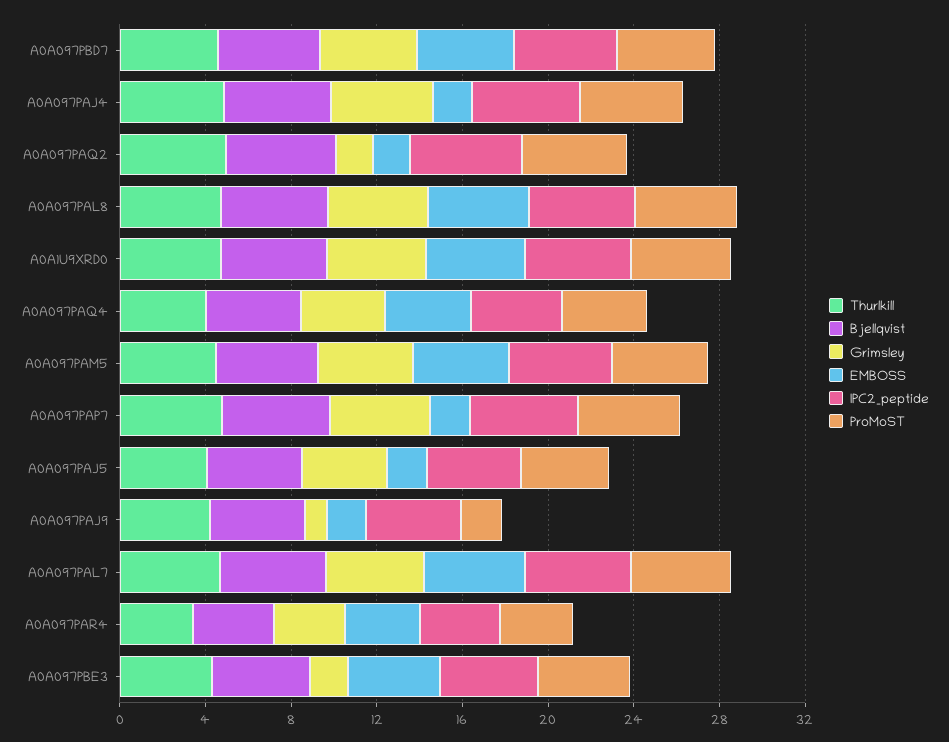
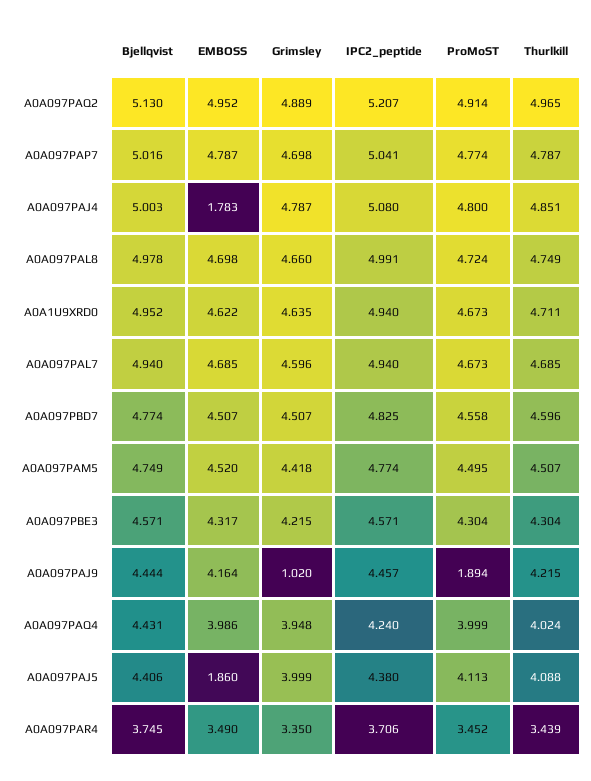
  {
    "Thurlkill": {
      "A0A097PBD7": 4.596,
      "A0A097PAJ4": 4.851,
      "A0A097PAQ2": 4.965,
      "A0A097PAL8": 4.749,
      "A0A1U9XRD0": 4.711,
      "A0A097PAQ4": 4.024,
      "A0A097PAM5": 4.507,
      "A0A097PAP7": 4.787,
      "A0A097PAJ5": 4.088,
      "A0A097PAJ9": 4.215,
      "A0A097PAL7": 4.685,
      "A0A097PAR4": 3.439,
      "A0A097PBE3": 4.304
    },
    "Bjellqvist": {
      "A0A097PBD7": 4.774,
      "A0A097PAJ4": 5.003,
      "A0A097PAQ2": 5.13,
      "A0A097PAL8": 4.978,
      "A0A1U9XRD0": 4.952,
      "A0A097PAQ4": 4.431,
      "A0A097PAM5": 4.749,
      "A0A097PAP7": 5.016,
      "A0A097PAJ5": 4.406,
      "A0A097PAJ9": 4.444,
      "A0A097PAL7": 4.94,
      "A0A097PAR4": 3.745,
      "A0A097PBE3": 4.571
    },
    "Grimsley": {
      "A0A097PBD7": 4.507,
      "A0A097PAJ4": 4.787,
-     "A0A097PAQ2": 2,
+     "A0A097PAQ2": 4.889,
      "A0A097PAL8": 4.66,
      "A0A1U9XRD0": 4.635,
      "A0A097PAQ4": 3.948,
      "A0A097PAM5": 4.418,
      "A0A097PAP7": 4.698,
      "A0A097PAJ5": 3.999,
      "A0A097PAJ9": 1.02,
      "A0A097PAL7": 4.596,
      "A0A097PAR4": 3.35,
-     "A0A097PBE3": 2
+     "A0A097PBE3": 4.215
    },
    "EMBOSS": {
      "A0A097PBD7": 4.507,
      "A0A097PAJ4": 1.783,
-     "A0A097PAQ2": 2,
+     "A0A097PAQ2": 4.952,
      "A0A097PAL8": 4.698,
      "A0A1U9XRD0": 4.622,
      "A0A097PAQ4": 3.986,
      "A0A097PAM5": 4.52,
-     "A0A097PAP7": 2,
+     "A0A097PAP7": 4.787,
      "A0A097PAJ5": 1.86,
-     "A0A097PAJ9": 2,
+     "A0A097PAJ9": 4.164,
      "A0A097PAL7": 4.685,
      "A0A097PAR4": 3.49,
      "A0A097PBE3": 4.317
    },
    "IPC2_peptide": {
      "A0A097PBD7": 4.825,
      "A0A097PAJ4": 5.08,
      "A0A097PAQ2": 5.207,
      "A0A097PAL8": 4.991,
      "A0A1U9XRD0": 4.94,
      "A0A097PAQ4": 4.24,
      "A0A097PAM5": 4.774,
      "A0A097PAP7": 5.041,
      "A0A097PAJ5": 4.38,
      "A0A097PAJ9": 4.457,
      "A0A097PAL7": 4.94,
      "A0A097PAR4": 3.706,
      "A0A097PBE3": 4.571
    },
    "ProMoST": {
      "A0A097PBD7": 4.558,
      "A0A097PAJ4": 4.8,
      "A0A097PAQ2": 4.914,
      "A0A097PAL8": 4.724,
      "A0A1U9XRD0": 4.673,
      "A0A097PAQ4": 3.999,
      "A0A097PAM5": 4.495,
      "A0A097PAP7": 4.774,
      "A0A097PAJ5": 4.113,
      "A0A097PAJ9": 1.894,
      "A0A097PAL7": 4.673,
      "A0A097PAR4": 3.452,
      "A0A097PBE3": 4.304
    }
  }

